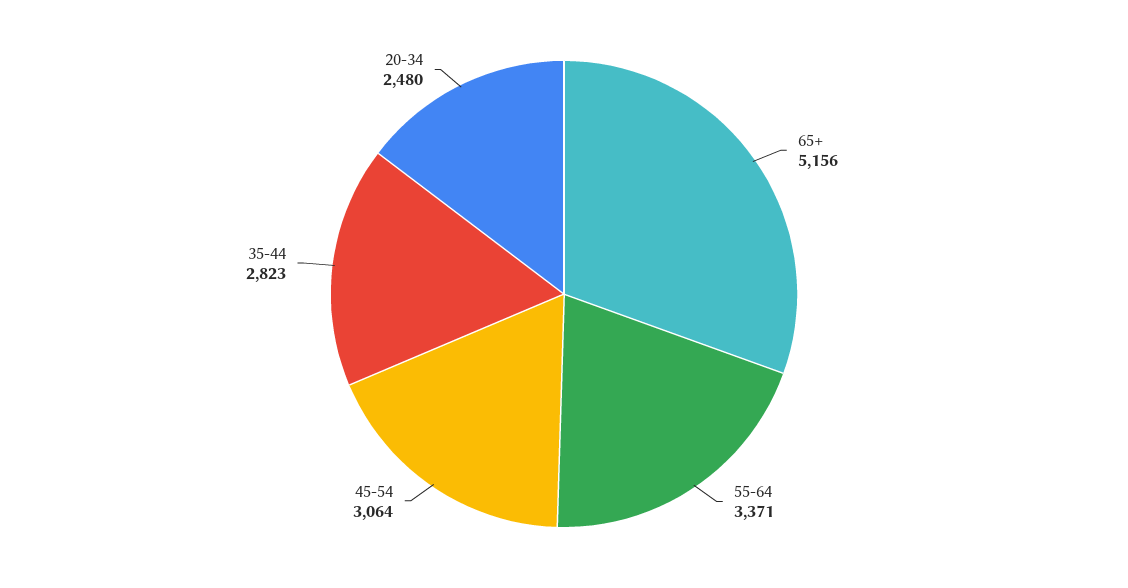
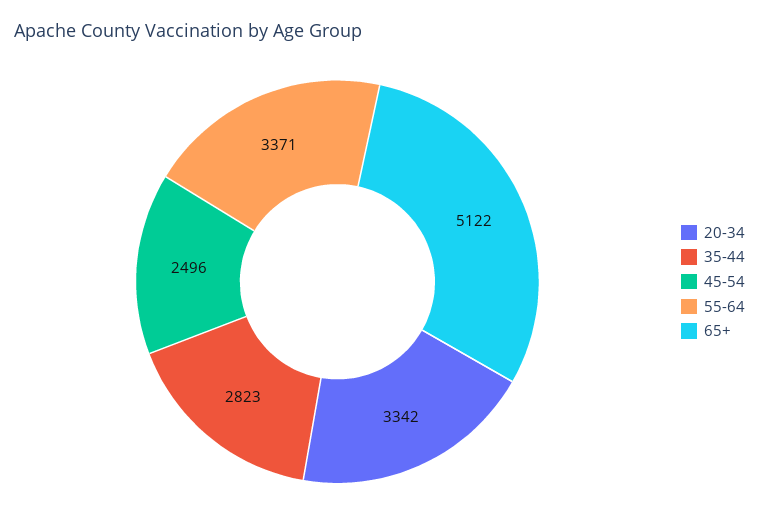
  {
-   "65+": 5156,
+   "65+": 5122,
    "55-64": 3371,
-   "45-54": 3064,
+   "45-54": 2496,
    "35-44": 2823,
-   "20-34": 2480
+   "20-34": 3342
  }

